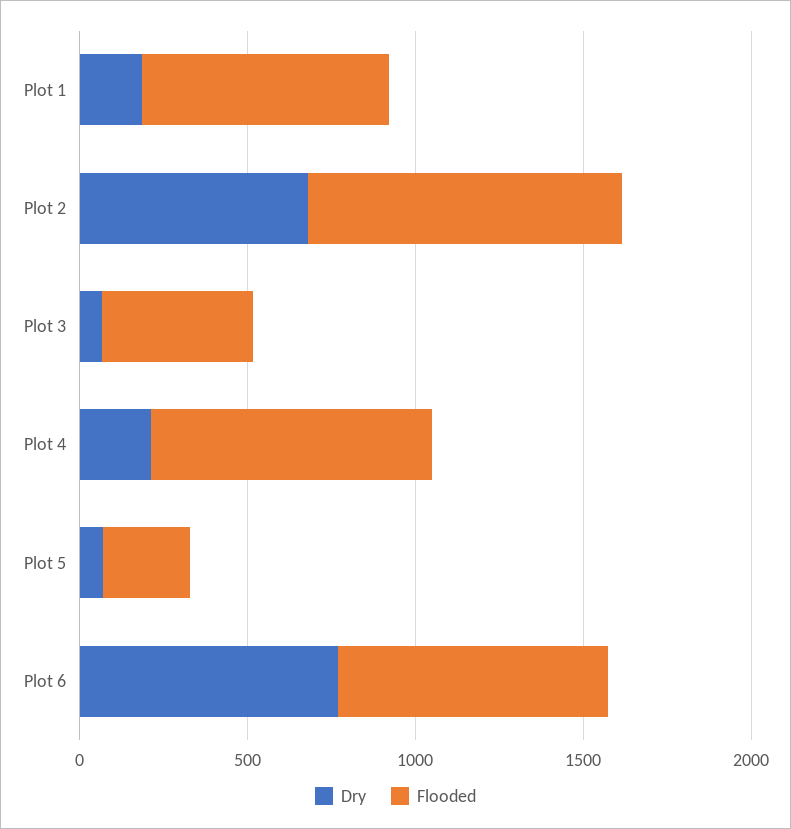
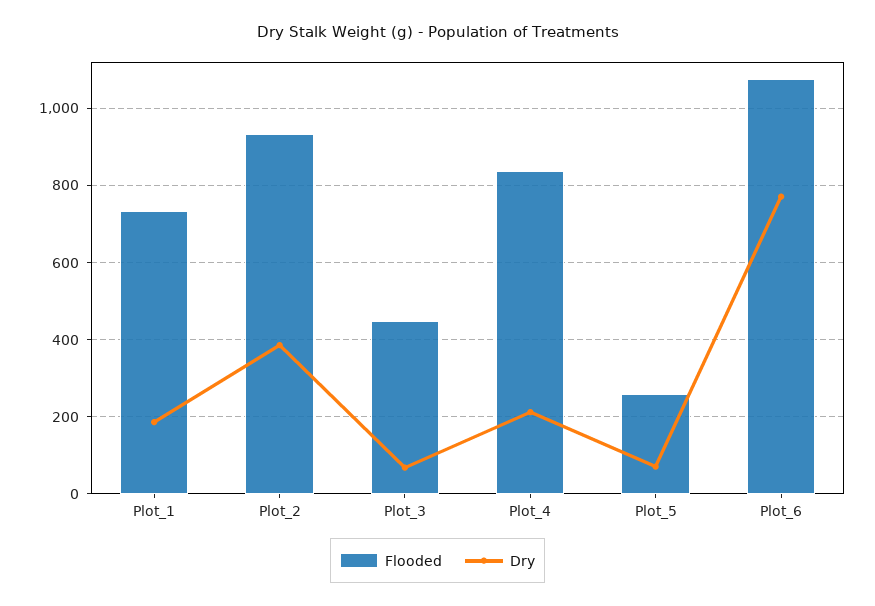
  {
    "Dry": {
      "Plot 1": 180,
-     "Plot 2": 700,
+     "Plot 2": 380,
      "Plot 3": 60,
      "Plot 4": 220,
      "Plot 5": 80,
      "Plot 6": 780
    },
    "Flooded": {
      "Plot 1": 740,
      "Plot 2": 940,
      "Plot 3": 440,
      "Plot 4": 840,
      "Plot 5": 260,
-     "Plot 6": 800
+     "Plot 6": 1080
    }
  }

